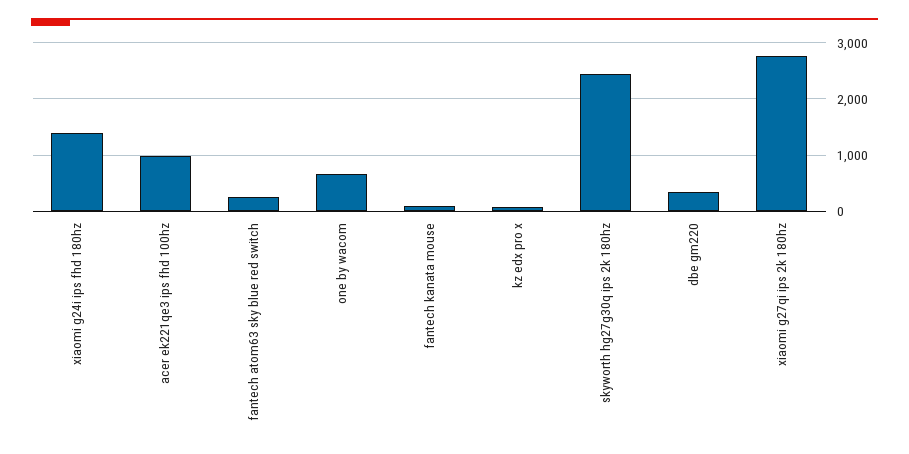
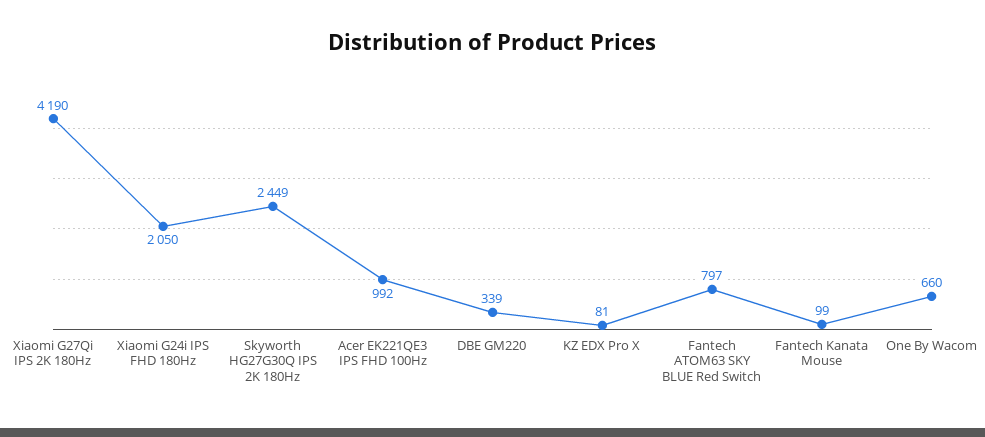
  {
-   "xiaomi g24i ips fhd 180hz": 1400,
+   "xiaomi g24i ips fhd 180hz": 2050,
    "acer ek221qe3 ips fhd 100hz": 992,
-   "fantech atom63 sky blue red switch": 200,
+   "fantech atom63 sky blue red switch": 797,
    "one by wacom": 660,
    "fantech kanata mouse": 99,
    "kz edx pro x": 81,
    "skyworth hg27g30q ips 2k 180hz": 2449,
    "dbe gm220": 339,
-   "xiaomi g27qi ips 2k 180hz": 2800
+   "xiaomi g27qi ips 2k 180hz": 4190
  }

